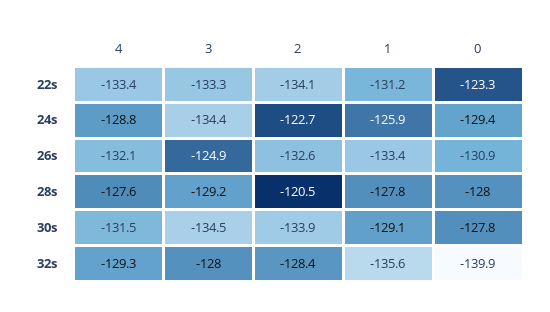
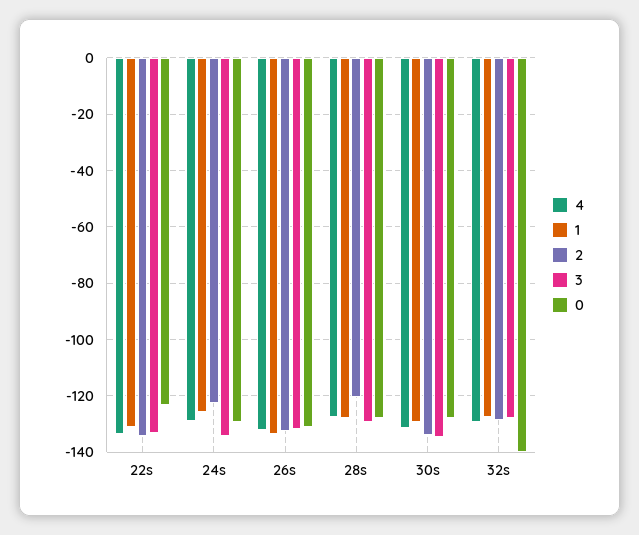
  {
    "4": {
      "22s": -133.4,
      "24s": -128.8,
      "26s": -132.1,
      "28s": -127.6,
      "30s": -131.5,
      "32s": -129.3
    },
    "3": {
      "22s": -133.3,
      "24s": -134.4,
-     "26s": -124.9,
+     "26s": -132.5,
      "28s": -129.2,
      "30s": -134.5,
      "32s": -128
    },
    "2": {
      "22s": -134.1,
      "24s": -122.7,
      "26s": -132.6,
      "28s": -120.5,
      "30s": -133.9,
      "32s": -128.4
    },
    "1": {
      "22s": -131.2,
      "24s": -125.9,
      "26s": -133.4,
      "28s": -127.8,
      "30s": -129.1,
-     "32s": -135.6
+     "32s": -127.5
    },
    "0": {
      "22s": -123.3,
      "24s": -129.4,
      "26s": -130.9,
      "28s": -128,
      "30s": -127.8,
      "32s": -139.9
    }
  }

